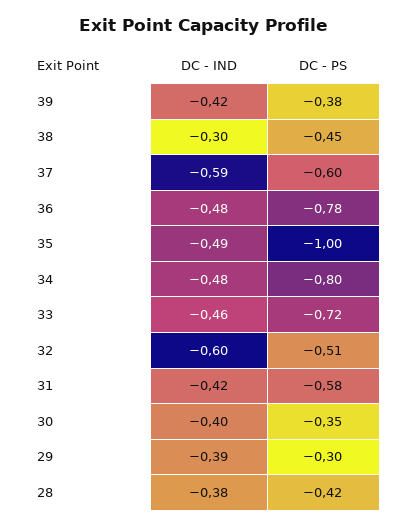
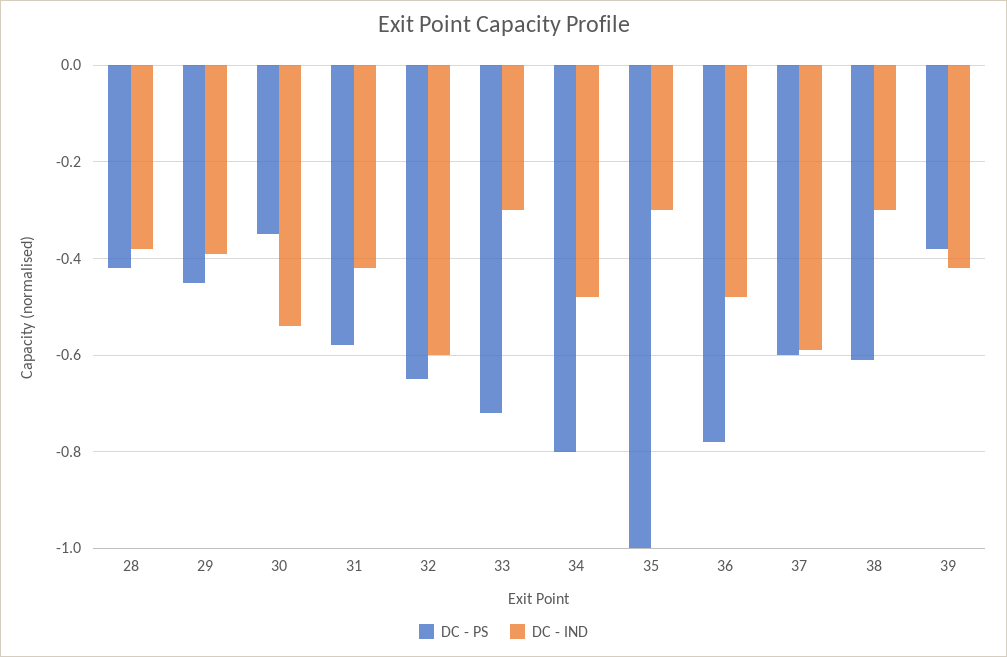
  {
    "DC - IND": {
      "39": -0.42,
      "38": -0.3,
      "37": -0.59,
      "36": -0.48,
-     "35": -0.49,
+     "35": -0.3,
      "34": -0.48,
-     "33": -0.46,
+     "33": -0.3,
      "32": -0.6,
      "31": -0.42,
-     "30": -0.4,
+     "30": -0.55,
      "29": -0.39,
      "28": -0.38
    },
    "DC - PS": {
      "39": -0.38,
-     "38": -0.45,
+     "38": -0.6,
      "37": -0.6,
      "36": -0.78,
      "35": -1,
      "34": -0.8,
      "33": -0.72,
-     "32": -0.51,
+     "32": -0.65,
      "31": -0.58,
      "30": -0.35,
-     "29": -0.3,
+     "29": -0.45,
      "28": -0.42
    }
  }

